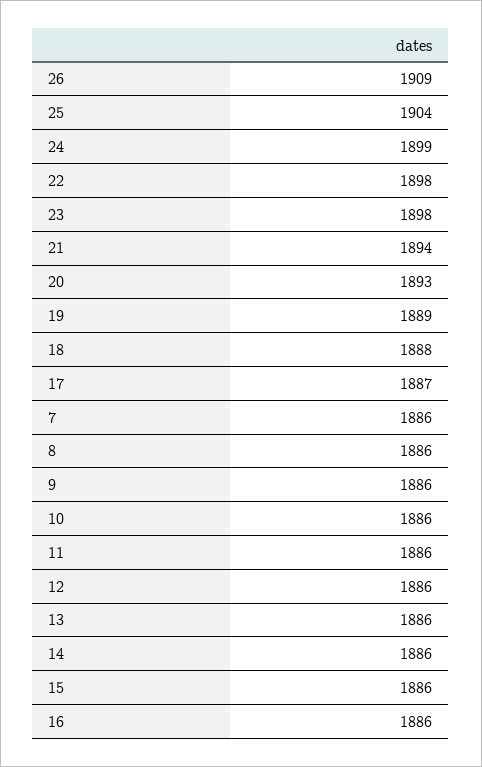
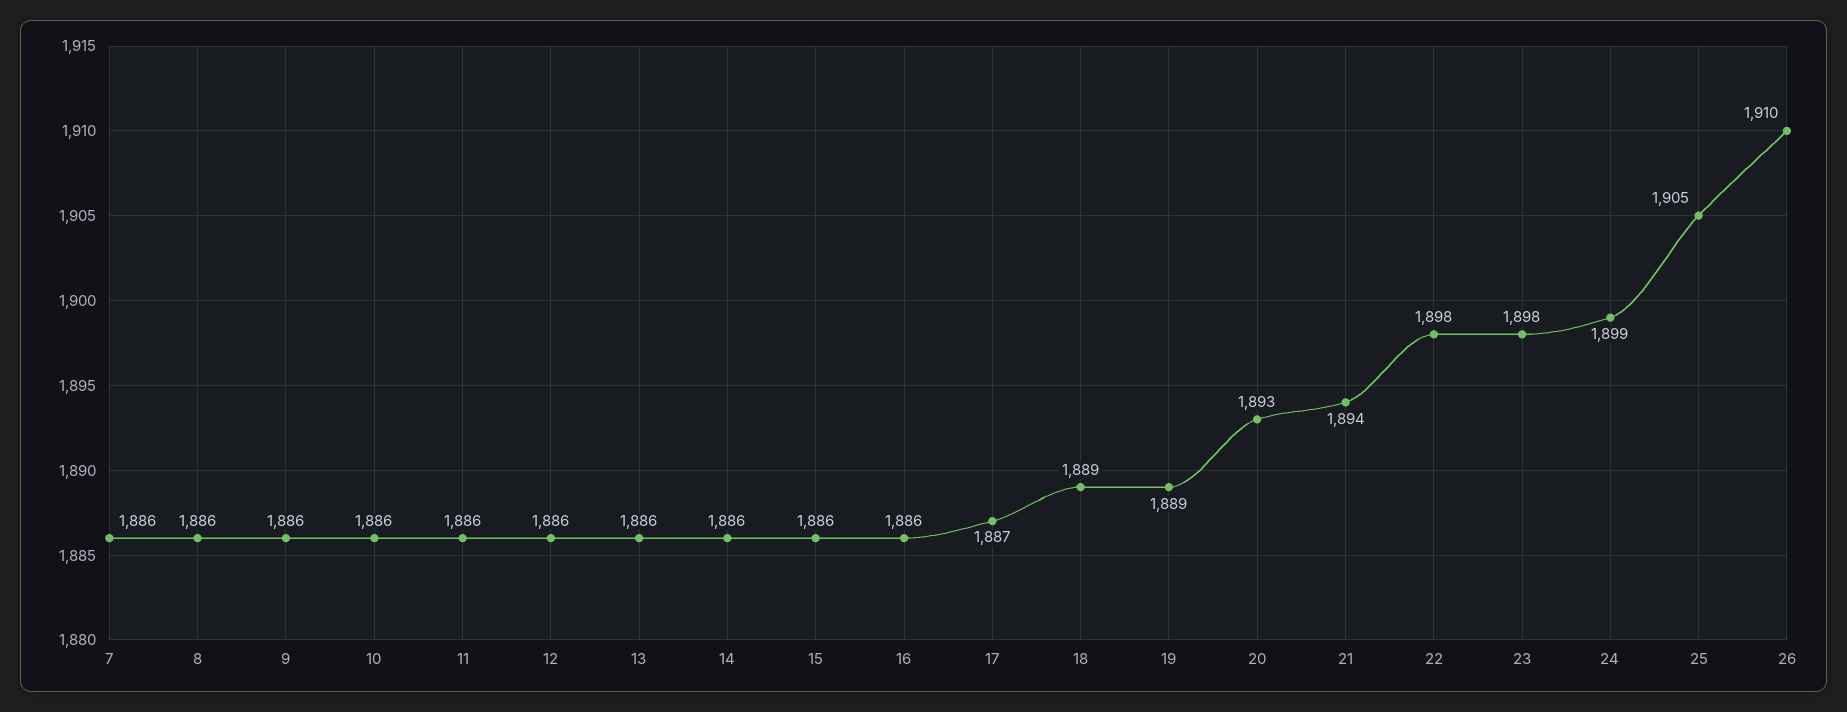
  {
-   "26": 1909,
+   "26": 1910,
-   "25": 1904,
+   "25": 1905,
    "24": 1899,
    "22": 1898,
    "23": 1898,
    "21": 1894,
    "20": 1893,
    "19": 1889,
-   "18": 1888,
+   "18": 1889,
    "17": 1887,
    "7": 1886,
    "8": 1886,
    "9": 1886,
    "10": 1886,
    "11": 1886,
    "12": 1886,
    "13": 1886,
    "14": 1886,
    "15": 1886,
    "16": 1886
  }

